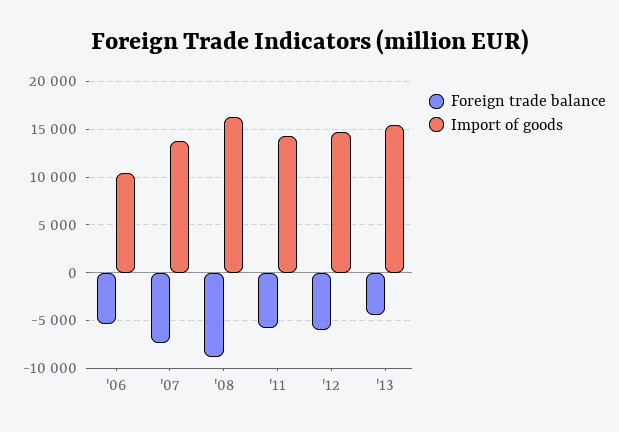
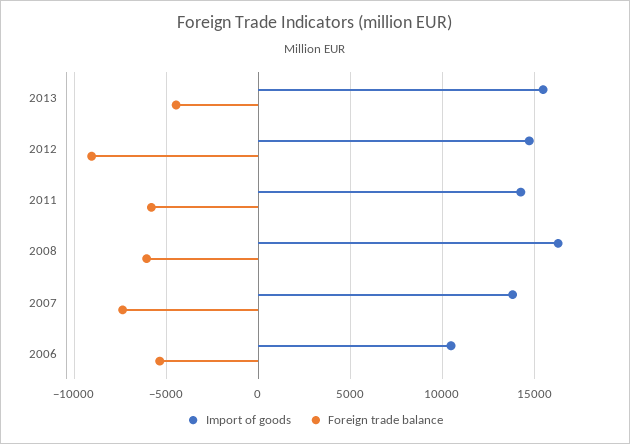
  {
    "Foreign trade balance": {
      "'06": -5500,
      "'07": -7500,
-     "'08": -9000,
+     "'08": -6000,
      "'11": -6000,
-     "'12": -6000,
+     "'12": -9000,
      "'13": -4500
    },
    "Import of goods": {
      "'06": 10500,
      "'07": 14000,
      "'08": 16500,
      "'11": 14500,
      "'12": 14500,
      "'13": 15500
    }
  }

